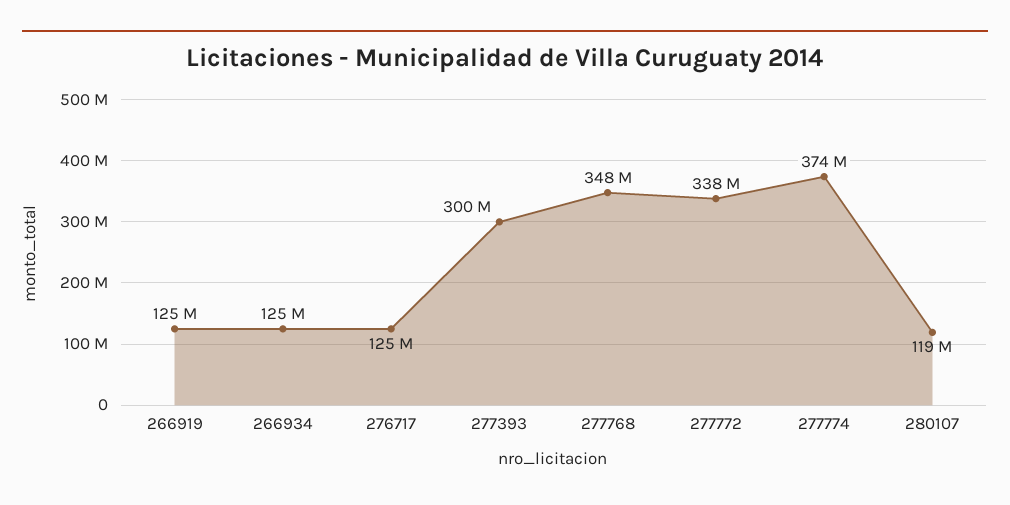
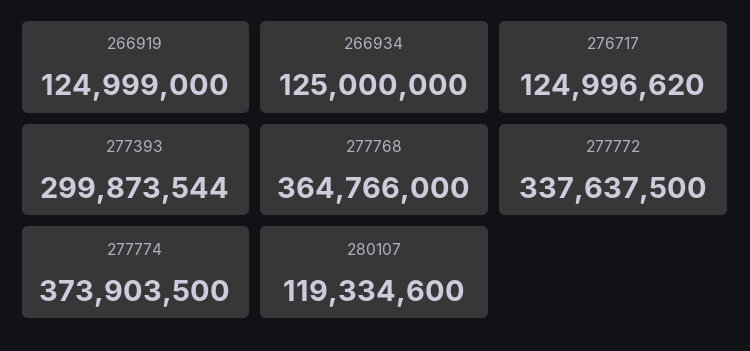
  {
    "266919": 124999000,
    "266934": 125000000,
    "276717": 124996620,
    "277393": 299873544,
-   "277768": 348000000,
+   "277768": 364766000,
    "277772": 337637500,
    "277774": 373903500,
    "280107": 119334600
  }

